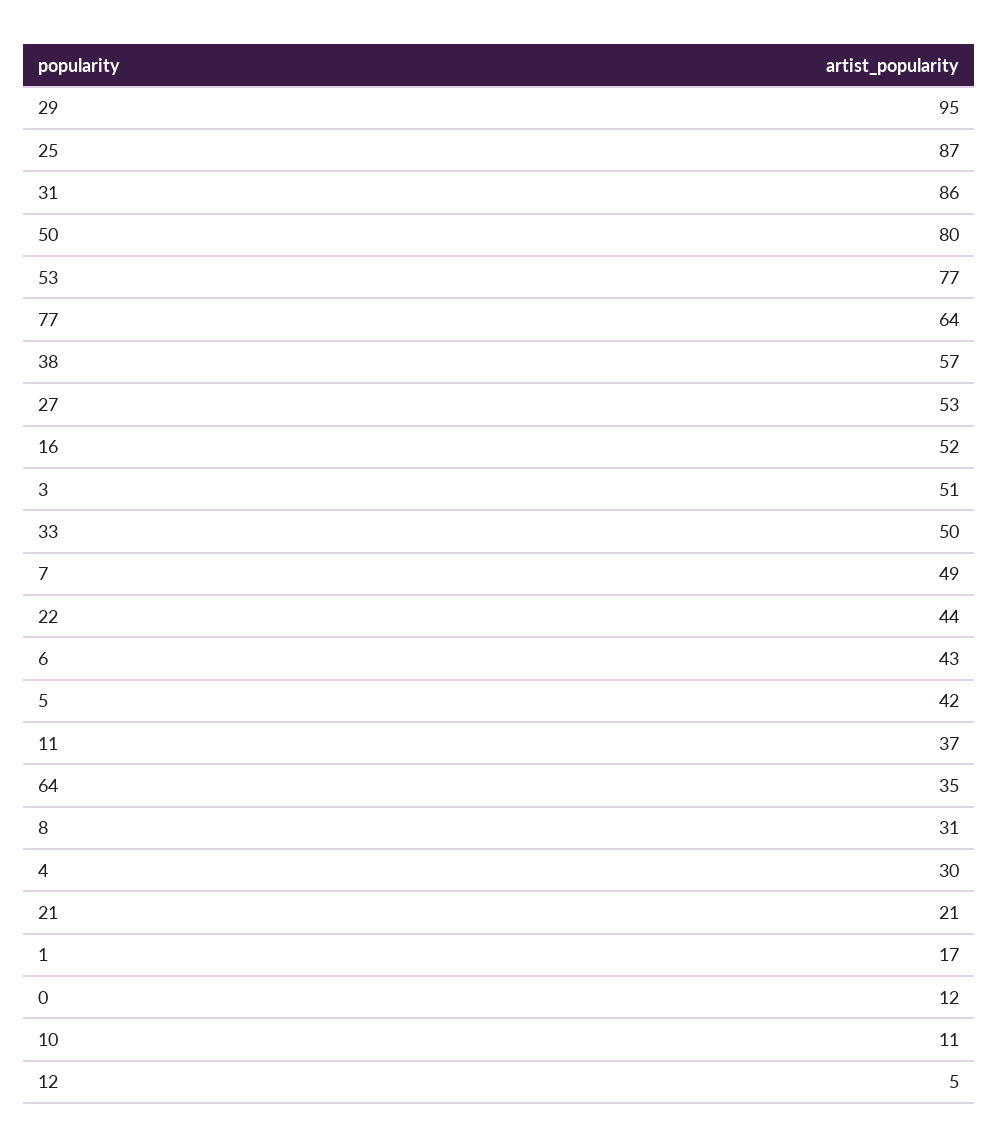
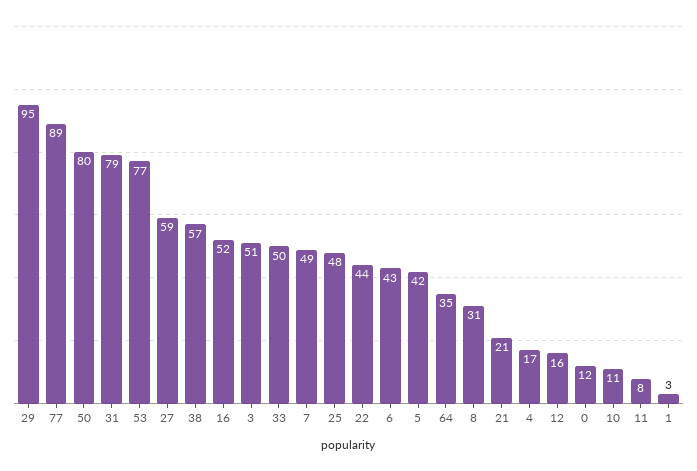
  {
    "29": 95,
-   "25": 87,
+   "25": 48,
-   "31": 86,
+   "31": 79,
    "50": 80,
    "53": 77,
-   "77": 64,
+   "77": 89,
    "38": 57,
-   "27": 53,
+   "27": 59,
    "16": 52,
    "3": 51,
    "33": 50,
    "7": 49,
    "22": 44,
    "6": 43,
    "5": 42,
-   "11": 37,
+   "11": 8,
    "64": 35,
    "8": 31,
-   "4": 30,
+   "4": 17,
    "21": 21,
-   "1": 17,
+   "1": 3,
    "0": 12,
    "10": 11,
-   "12": 5
+   "12": 16
  }

